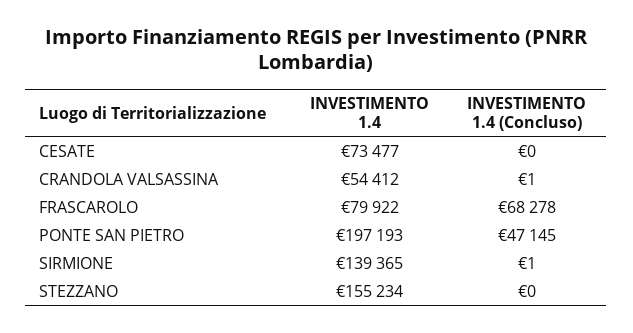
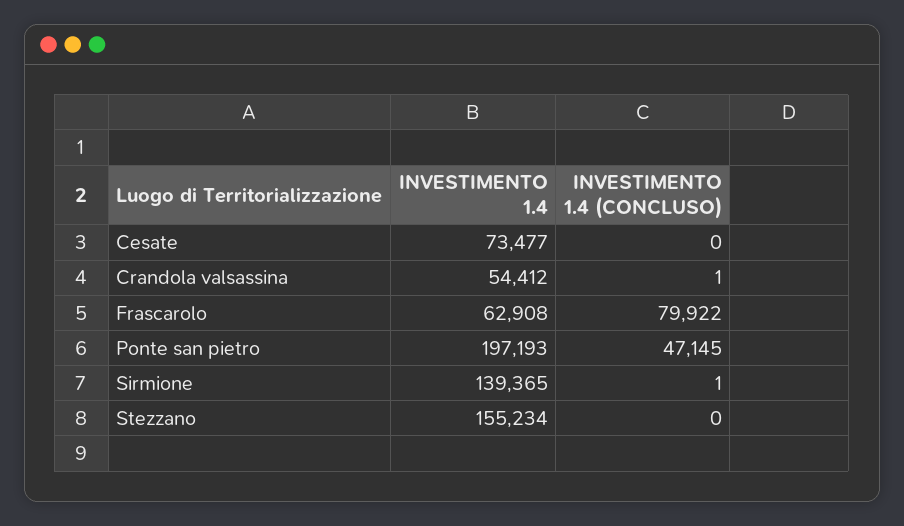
  {
    "INVESTIMENTO 1.4": {
      "CESATE": 73477,
      "CRANDOLA VALSASSINA": 54412,
-     "FRASCAROLO": 79922,
+     "FRASCAROLO": 62908,
      "PONTE SAN PIETRO": 197193,
      "SIRMIONE": 139365,
      "STEZZANO": 155234
    },
    "INVESTIMENTO 1.4 (Concluso)": {
      "CESATE": 0,
      "CRANDOLA VALSASSINA": 1,
-     "FRASCAROLO": 68278,
+     "FRASCAROLO": 79922,
      "PONTE SAN PIETRO": 47145,
      "SIRMIONE": 1,
      "STEZZANO": 0
    }
  }

